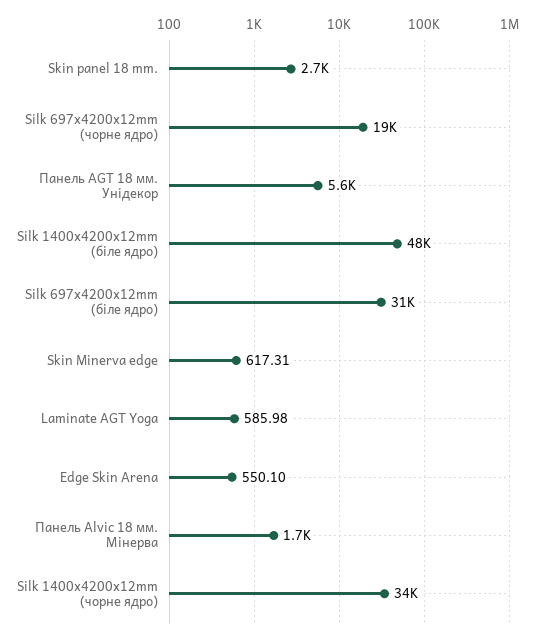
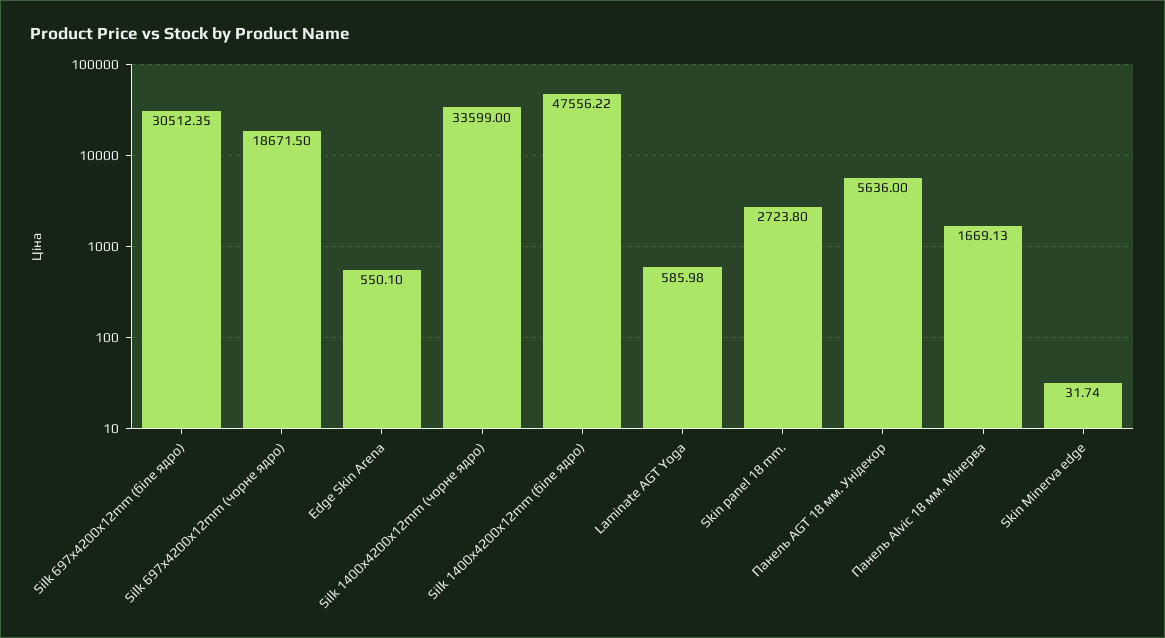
  {
    "Skin panel 18 mm.": 2723.8,
    "Silk 697x4200x12mm (чорне ядро)": 18671.5,
    "Панель AGT 18 мм. Унідекор": 5636,
    "Silk 1400x4200x12mm (біле ядро)": 47556.22,
    "Silk 697x4200x12mm (біле ядро)": 30512.35,
-   "Skin Minerva edge": 617.31,
+   "Skin Minerva edge": 31.74,
    "Laminate AGT Yoga": 585.98,
    "Edge Skin Arena": 550.1,
    "Панель Alvic 18 мм. Мінерва": 1669.13,
    "Silk 1400x4200x12mm (чорне ядро)": 33599
  }

